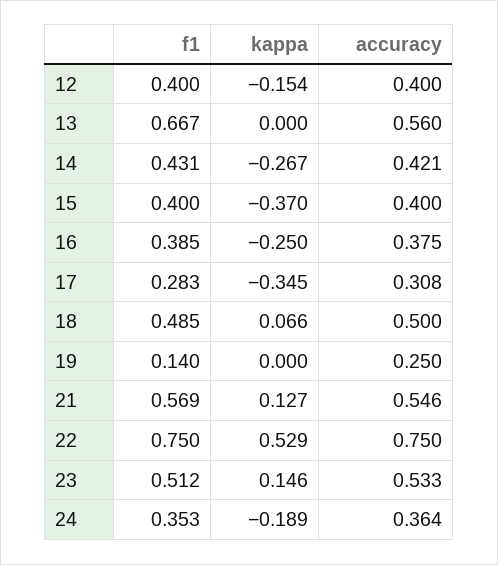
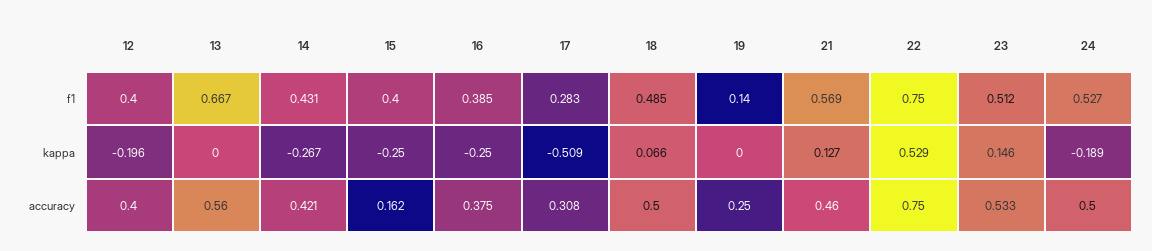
  {
    "f1": {
      "12": 0.4,
      "13": 0.667,
      "14": 0.431,
      "15": 0.4,
      "16": 0.385,
      "17": 0.283,
      "18": 0.485,
      "19": 0.14,
      "21": 0.569,
      "22": 0.75,
      "23": 0.512,
-     "24": 0.353
+     "24": 0.527
    },
    "kappa": {
-     "12": -0.154,
+     "12": -0.196,
      "13": 0,
      "14": -0.267,
-     "15": -0.37,
+     "15": -0.25,
      "16": -0.25,
-     "17": -0.345,
+     "17": -0.509,
      "18": 0.066,
      "19": 0,
      "21": 0.127,
      "22": 0.529,
      "23": 0.146,
      "24": -0.189
    },
    "accuracy": {
      "12": 0.4,
      "13": 0.56,
      "14": 0.421,
-     "15": 0.4,
+     "15": 0.162,
      "16": 0.375,
      "17": 0.308,
      "18": 0.5,
      "19": 0.25,
-     "21": 0.546,
+     "21": 0.46,
      "22": 0.75,
      "23": 0.533,
-     "24": 0.364
+     "24": 0.5
    }
  }

